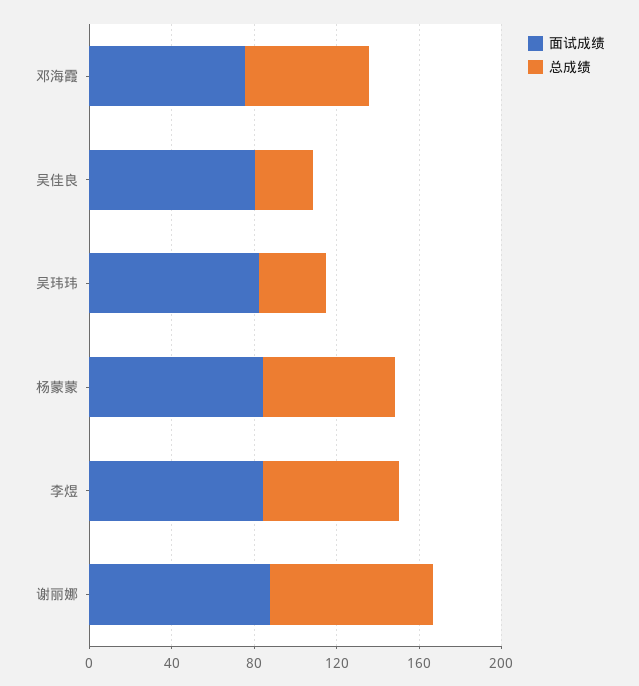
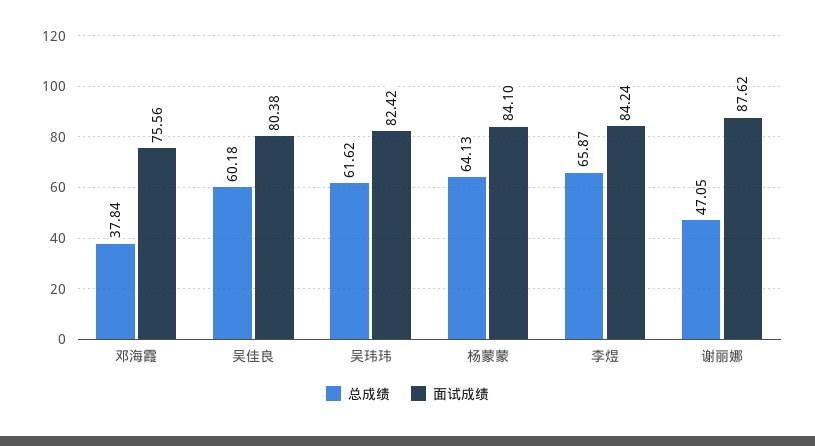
  {
    "面试成绩": {
      "邓海霞": 75.56,
      "吴佳良": 80.38,
      "吴玮玮": 82.42,
      "杨蒙蒙": 84.1,
      "李煜": 84.24,
      "谢丽娜": 87.62
    },
    "总成绩": {
-     "邓海霞": 60,
+     "邓海霞": 37.84,
-     "吴佳良": 30,
+     "吴佳良": 60.18,
-     "吴玮玮": 30,
+     "吴玮玮": 61.62,
      "杨蒙蒙": 64.13,
      "李煜": 65.87,
-     "谢丽娜": 80
+     "谢丽娜": 47.05
    }
  }

